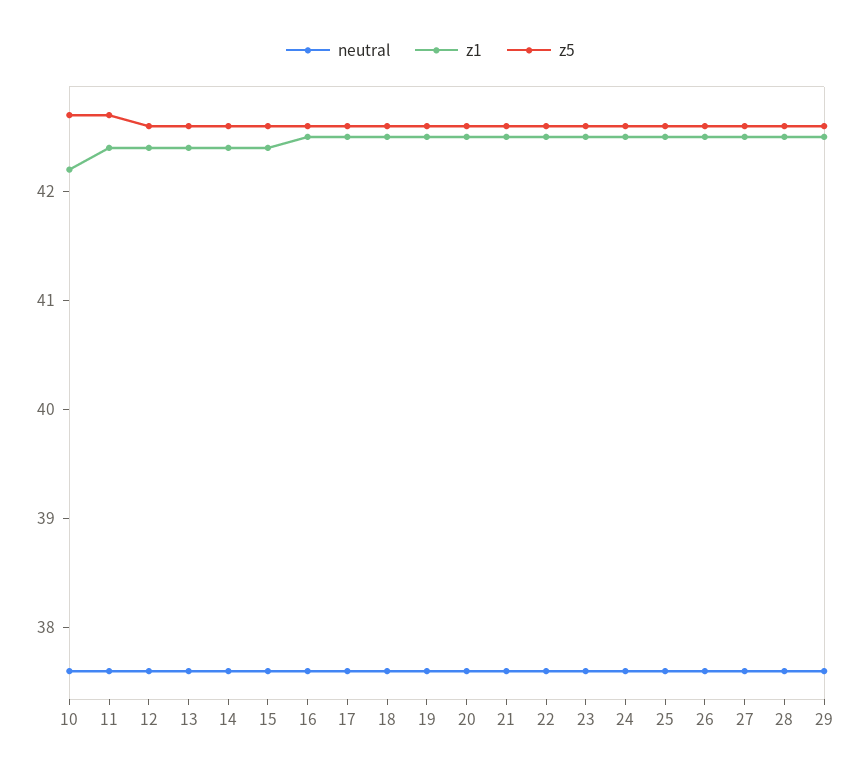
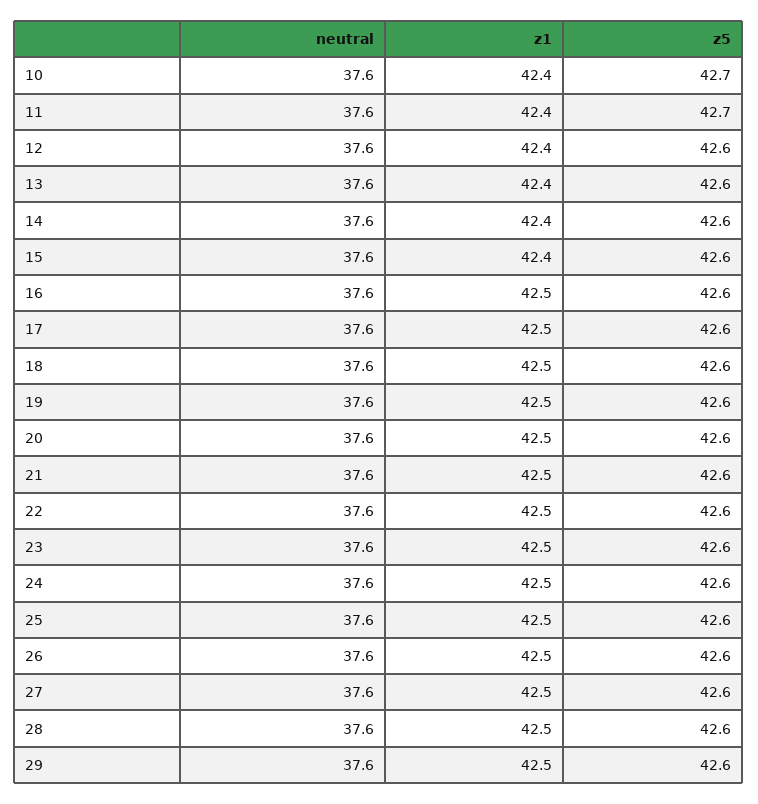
  {
    "neutral": {
      "10": 37.6,
      "11": 37.6,
      "12": 37.6,
      "13": 37.6,
      "14": 37.6,
      "15": 37.6,
      "16": 37.6,
      "17": 37.6,
      "18": 37.6,
      "19": 37.6,
      "20": 37.6,
      "21": 37.6,
      "22": 37.6,
      "23": 37.6,
      "24": 37.6,
      "25": 37.6,
      "26": 37.6,
      "27": 37.6,
      "28": 37.6,
      "29": 37.6
    },
    "z1": {
-     "10": 42.2,
+     "10": 42.4,
      "11": 42.4,
      "12": 42.4,
      "13": 42.4,
      "14": 42.4,
      "15": 42.4,
      "16": 42.5,
      "17": 42.5,
      "18": 42.5,
      "19": 42.5,
      "20": 42.5,
      "21": 42.5,
      "22": 42.5,
      "23": 42.5,
      "24": 42.5,
      "25": 42.5,
      "26": 42.5,
      "27": 42.5,
      "28": 42.5,
      "29": 42.5
    },
    "z5": {
      "10": 42.7,
      "11": 42.7,
      "12": 42.6,
      "13": 42.6,
      "14": 42.6,
      "15": 42.6,
      "16": 42.6,
      "17": 42.6,
      "18": 42.6,
      "19": 42.6,
      "20": 42.6,
      "21": 42.6,
      "22": 42.6,
      "23": 42.6,
      "24": 42.6,
      "25": 42.6,
      "26": 42.6,
      "27": 42.6,
      "28": 42.6,
      "29": 42.6
    }
  }

